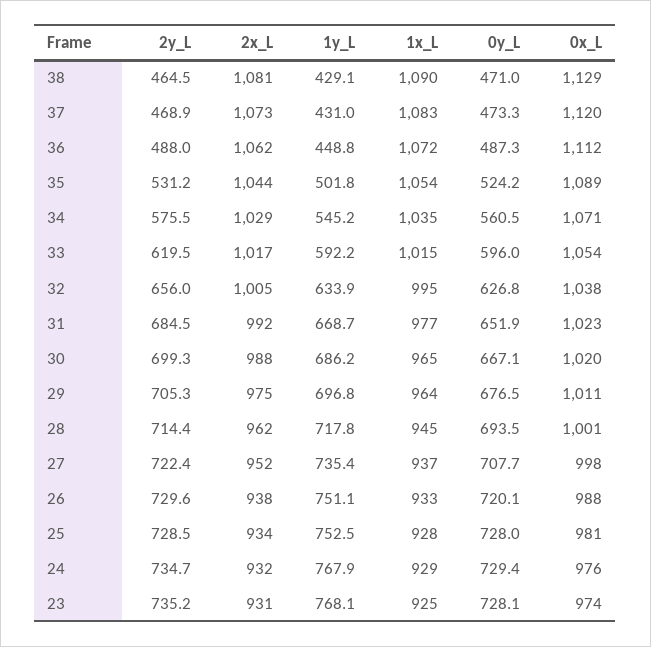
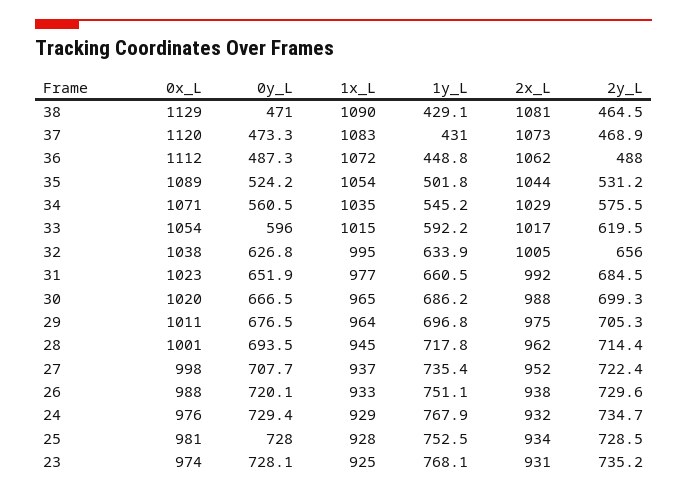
  {
    "2y_L": {
      "38": 464.5,
      "37": 468.9,
      "36": 488,
      "35": 531.2,
      "34": 575.5,
      "33": 619.5,
      "32": 656,
      "31": 684.5,
      "30": 699.3,
      "29": 705.3,
      "28": 714.4,
      "27": 722.4,
      "26": 729.6,
      "25": 728.5,
      "24": 734.7,
      "23": 735.2
    },
    "2x_L": {
      "38": 1081,
      "37": 1073,
      "36": 1062,
      "35": 1044,
      "34": 1029,
      "33": 1017,
      "32": 1005,
      "31": 992,
      "30": 988,
      "29": 975,
      "28": 962,
      "27": 952,
      "26": 938,
      "25": 934,
      "24": 932,
      "23": 931
    },
    "1y_L": {
      "38": 429.1,
      "37": 431,
      "36": 448.8,
      "35": 501.8,
      "34": 545.2,
      "33": 592.2,
      "32": 633.9,
-     "31": 668.7,
+     "31": 660.5,
      "30": 686.2,
      "29": 696.8,
      "28": 717.8,
      "27": 735.4,
      "26": 751.1,
      "25": 752.5,
      "24": 767.9,
      "23": 768.1
    },
    "1x_L": {
      "38": 1090,
      "37": 1083,
      "36": 1072,
      "35": 1054,
      "34": 1035,
      "33": 1015,
      "32": 995,
      "31": 977,
      "30": 965,
      "29": 964,
      "28": 945,
      "27": 937,
      "26": 933,
      "25": 928,
      "24": 929,
      "23": 925
    },
    "0y_L": {
      "38": 471,
      "37": 473.3,
      "36": 487.3,
      "35": 524.2,
      "34": 560.5,
      "33": 596,
      "32": 626.8,
      "31": 651.9,
-     "30": 667.1,
+     "30": 666.5,
      "29": 676.5,
      "28": 693.5,
      "27": 707.7,
      "26": 720.1,
      "25": 728,
      "24": 729.4,
      "23": 728.1
    },
    "0x_L": {
      "38": 1129,
      "37": 1120,
      "36": 1112,
      "35": 1089,
      "34": 1071,
      "33": 1054,
      "32": 1038,
      "31": 1023,
      "30": 1020,
      "29": 1011,
      "28": 1001,
      "27": 998,
      "26": 988,
      "25": 981,
      "24": 976,
      "23": 974
    }
  }

